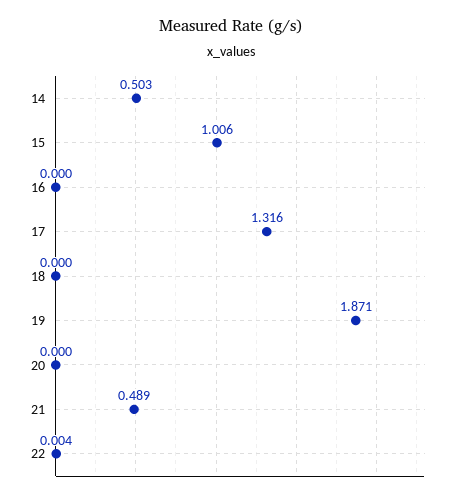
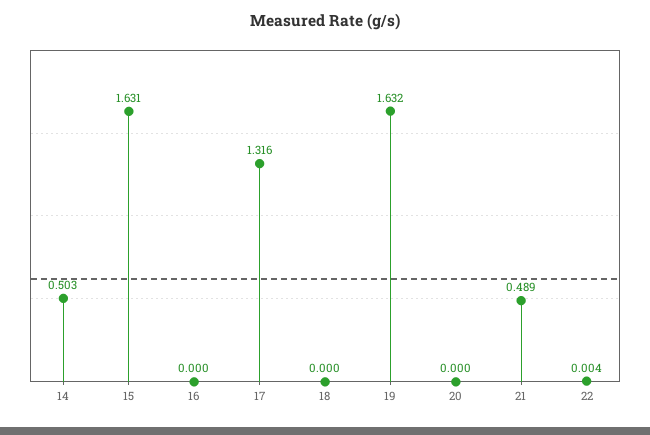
  {
    "14": 0.503,
-   "15": 1.006,
+   "15": 1.631,
    "16": 0,
    "17": 1.316,
    "18": 0,
-   "19": 1.871,
+   "19": 1.632,
    "20": 0,
    "21": 0.489,
    "22": 0.004
  }

